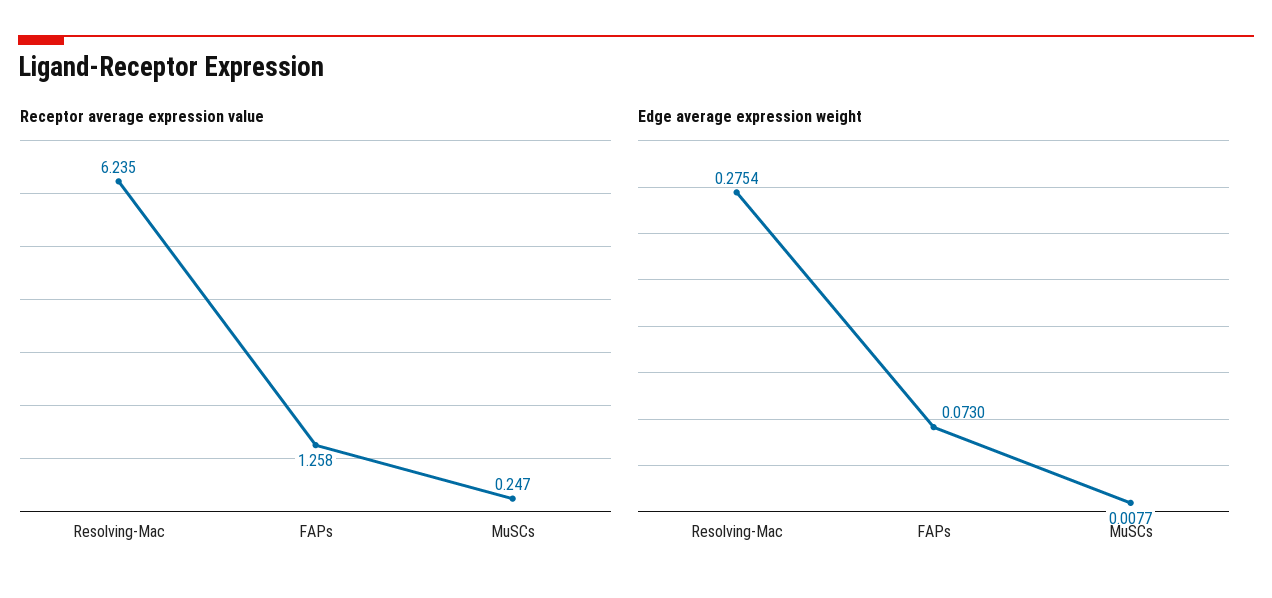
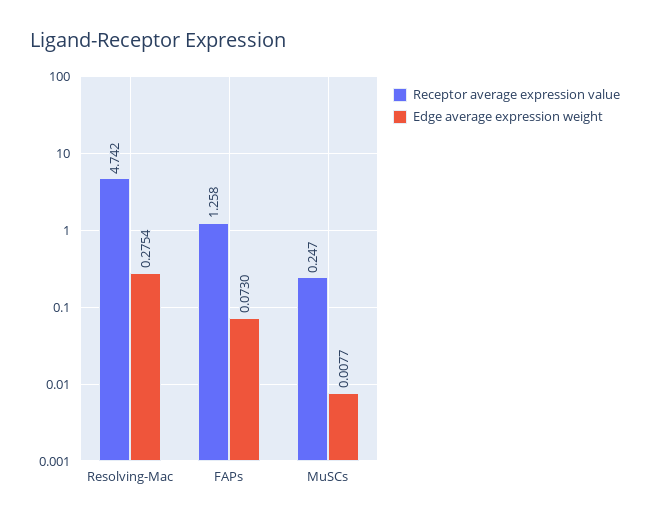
  {
    "Receptor average expression value": {
-     "Resolving-Mac": 6.235,
+     "Resolving-Mac": 4.742,
      "FAPs": 1.258,
      "MuSCs": 0.247
    },
    "Edge average expression weight": {
      "Resolving-Mac": 0.2754,
      "FAPs": 0.073,
      "MuSCs": 0.0077
    }
  }

